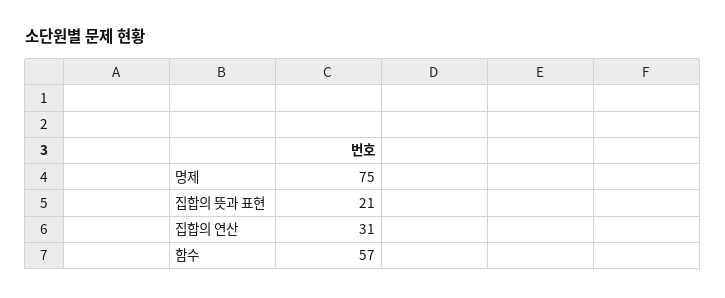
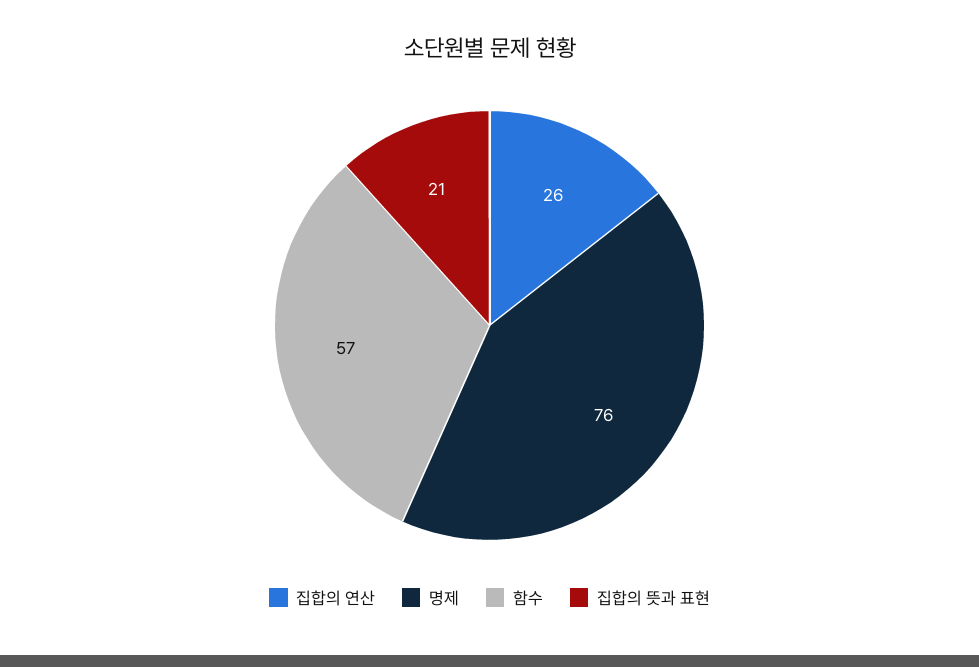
  {
-   "명제": 75,
+   "명제": 76,
    "집합의 뜻과 표현": 21,
-   "집합의 연산": 31,
+   "집합의 연산": 26,
    "함수": 57
  }

